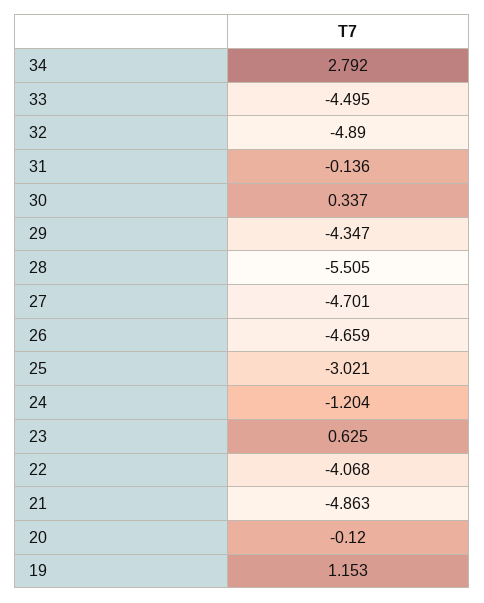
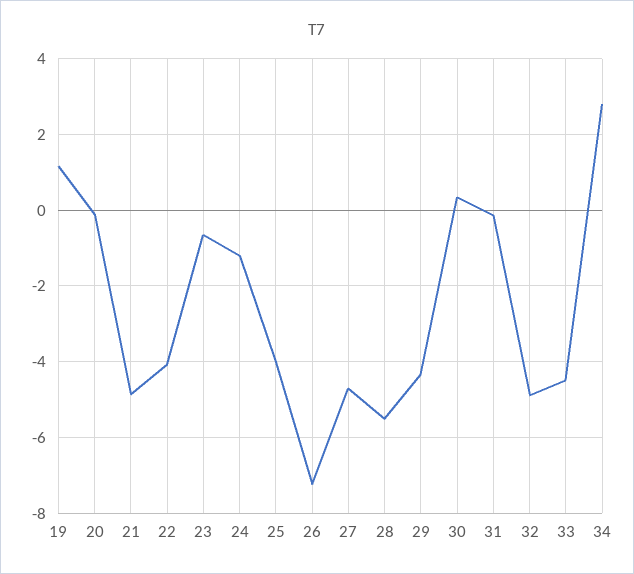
  {
    "34": 2.792,
    "33": -4.495,
    "32": -4.89,
    "31": -0.136,
    "30": 0.337,
    "29": -4.347,
    "28": -5.505,
    "27": -4.701,
-   "26": -4.659,
+   "26": -7.2,
-   "25": -3.021,
+   "25": -4,
    "24": -1.204,
-   "23": 0.625,
+   "23": -0.6,
    "22": -4.068,
    "21": -4.863,
    "20": -0.12,
    "19": 1.153
  }

